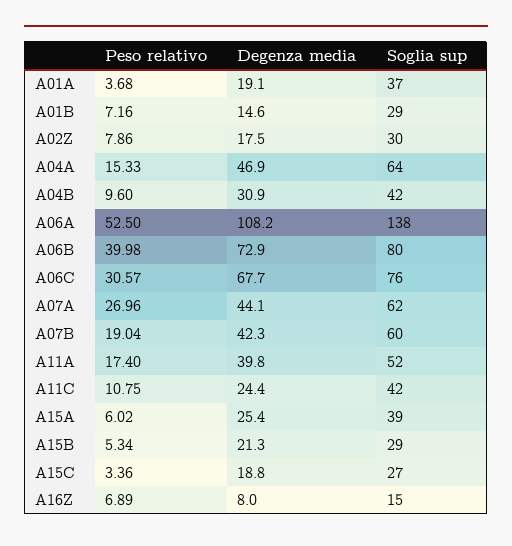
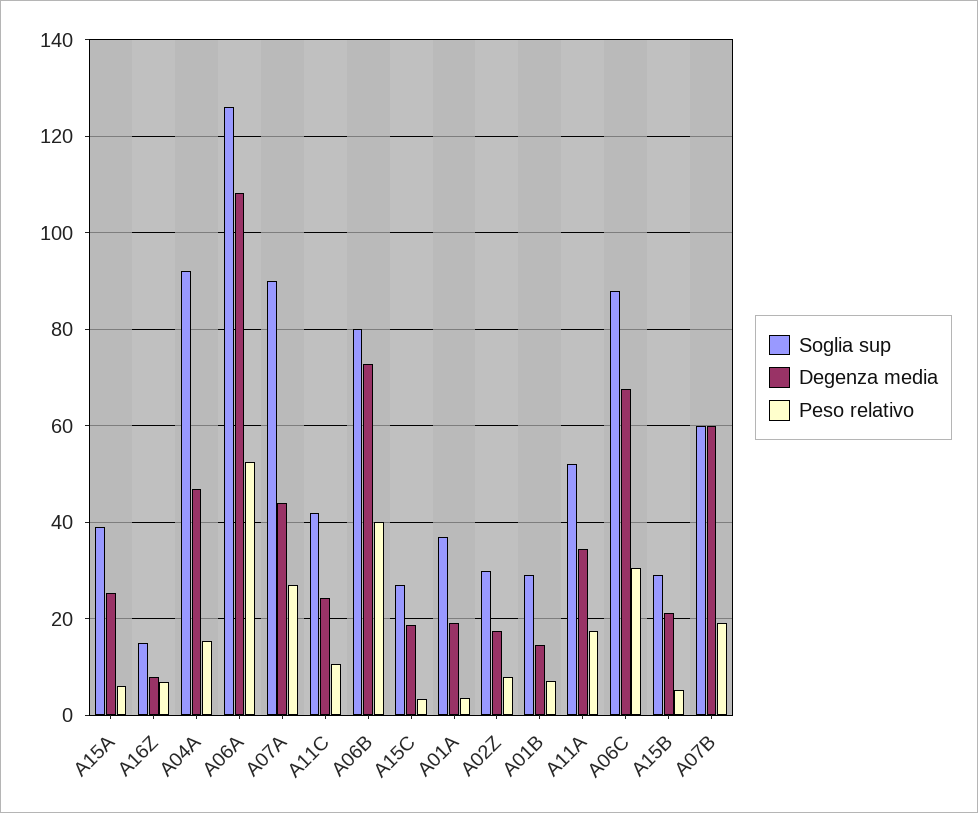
  {
    "Peso relativo": {
      "A01A": 3.68,
      "A01B": 7.16,
      "A02Z": 7.86,
      "A04A": 15.33,
-     "A04B": 9.6,
      "A06A": 52.5,
      "A06B": 39.98,
      "A06C": 30.57,
      "A07A": 26.96,
      "A07B": 19.04,
      "A11A": 17.4,
      "A11C": 10.75,
      "A15A": 6.02,
      "A15B": 5.34,
      "A15C": 3.36,
      "A16Z": 6.89
    },
    "Degenza media": {
      "A01A": 19.1,
      "A01B": 14.6,
      "A02Z": 17.5,
      "A04A": 46.9,
-     "A04B": 30.9,
      "A06A": 108.2,
      "A06B": 72.9,
      "A06C": 67.7,
      "A07A": 44.1,
-     "A07B": 42.3,
+     "A07B": 60,
-     "A11A": 39.8,
+     "A11A": 34,
      "A11C": 24.4,
      "A15A": 25.4,
      "A15B": 21.3,
      "A15C": 18.8,
      "A16Z": 8
    },
    "Soglia sup": {
      "A01A": 37,
      "A01B": 29,
      "A02Z": 30,
-     "A04A": 64,
+     "A04A": 92,
-     "A04B": 42,
-     "A06A": 138,
+     "A06A": 126,
      "A06B": 80,
-     "A06C": 76,
+     "A06C": 88,
-     "A07A": 62,
+     "A07A": 90,
      "A07B": 60,
      "A11A": 52,
      "A11C": 42,
      "A15A": 39,
      "A15B": 29,
      "A15C": 27,
      "A16Z": 15
    }
  }

